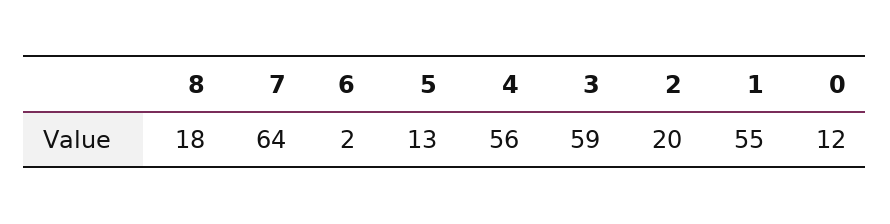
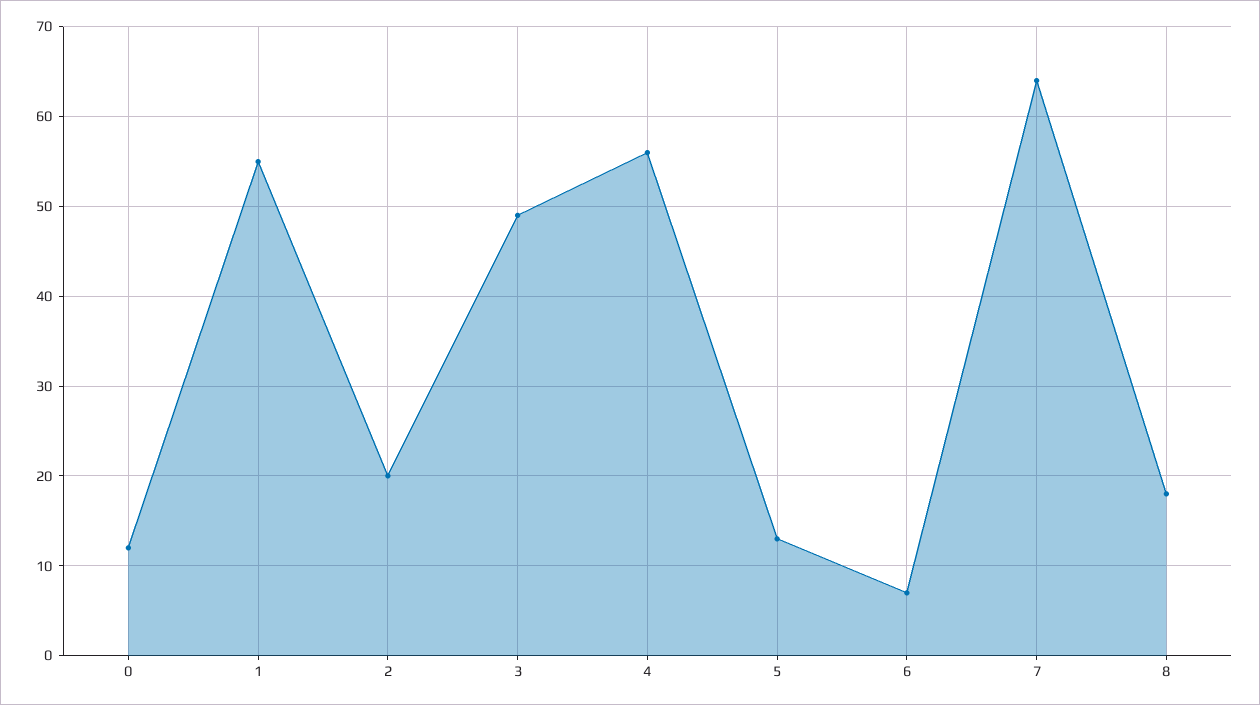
  {
    "8": 18,
    "7": 64,
-   "6": 2,
+   "6": 7,
    "5": 13,
    "4": 56,
-   "3": 59,
+   "3": 49,
    "2": 20,
    "1": 55,
    "0": 12
  }

